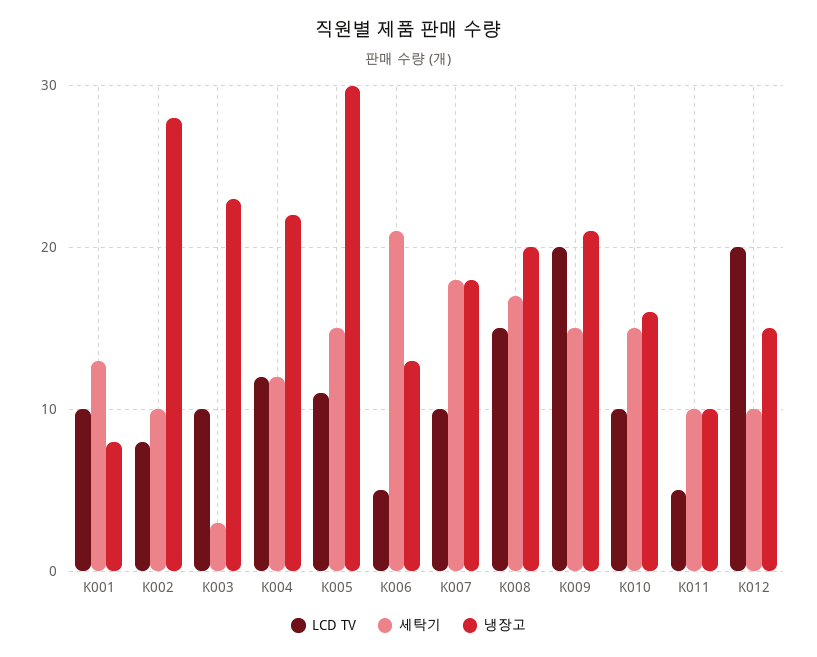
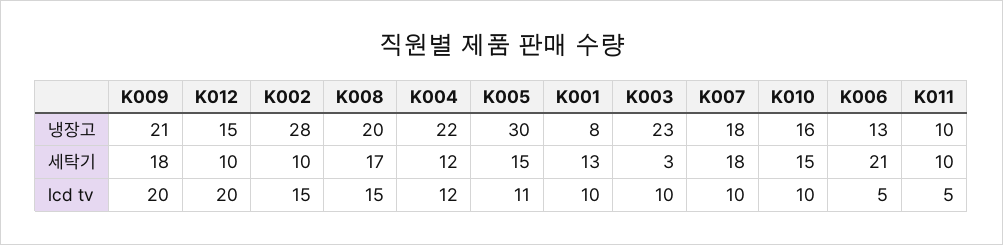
  {
    "LCD TV": {
      "K001": 10,
-     "K002": 8,
+     "K002": 15,
      "K003": 10,
      "K004": 12,
      "K005": 11,
      "K006": 5,
      "K007": 10,
      "K008": 15,
      "K009": 20,
      "K010": 10,
      "K011": 5,
      "K012": 20
    },
    "세탁기": {
      "K001": 13,
      "K002": 10,
      "K003": 3,
      "K004": 12,
      "K005": 15,
      "K006": 21,
      "K007": 18,
      "K008": 17,
-     "K009": 15,
+     "K009": 18,
      "K010": 15,
      "K011": 10,
      "K012": 10
    },
    "냉장고": {
      "K001": 8,
      "K002": 28,
      "K003": 23,
      "K004": 22,
      "K005": 30,
      "K006": 13,
      "K007": 18,
      "K008": 20,
      "K009": 21,
      "K010": 16,
      "K011": 10,
      "K012": 15
    }
  }

